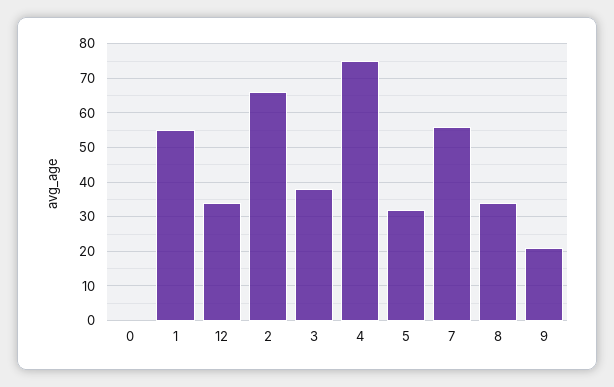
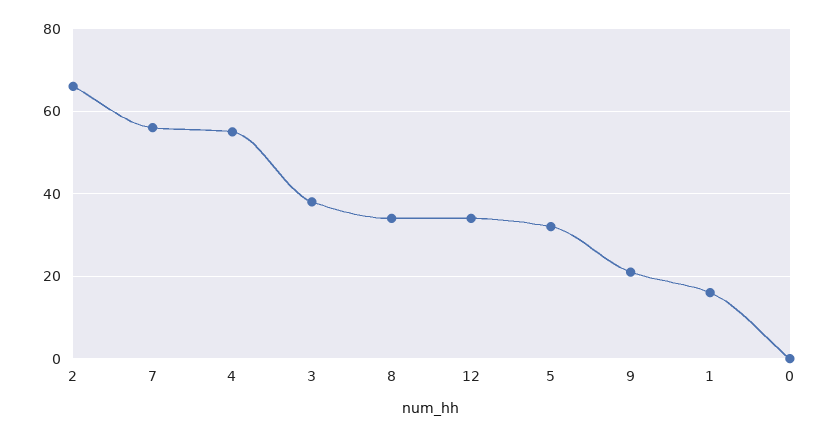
  {
    "0": 0,
-   "1": 55,
+   "1": 15,
    "12": 35,
    "2": 65,
    "3": 40,
-   "4": 75,
+   "4": 55,
    "5": 30,
    "7": 55,
    "8": 35,
    "9": 20
  }

